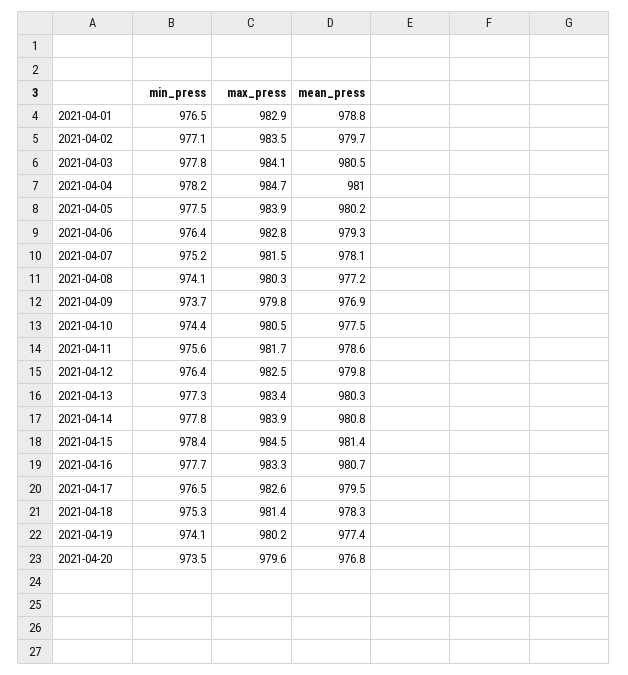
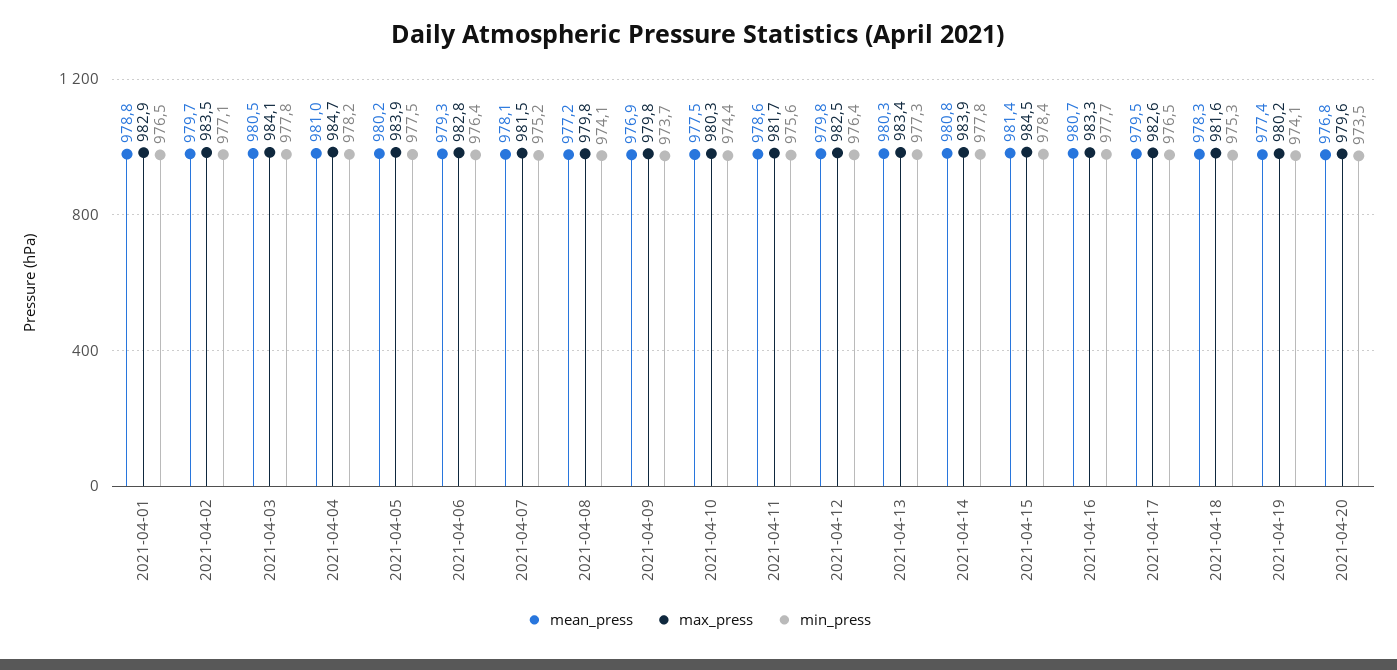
  {
    "min_press": {
      "2021-04-01": 976.5,
      "2021-04-02": 977.1,
      "2021-04-03": 977.8,
      "2021-04-04": 978.2,
      "2021-04-05": 977.5,
      "2021-04-06": 976.4,
      "2021-04-07": 975.2,
      "2021-04-08": 974.1,
      "2021-04-09": 973.7,
      "2021-04-10": 974.4,
      "2021-04-11": 975.6,
      "2021-04-12": 976.4,
      "2021-04-13": 977.3,
      "2021-04-14": 977.8,
      "2021-04-15": 978.4,
      "2021-04-16": 977.7,
      "2021-04-17": 976.5,
      "2021-04-18": 975.3,
      "2021-04-19": 974.1,
      "2021-04-20": 973.5
    },
    "max_press": {
      "2021-04-01": 982.9,
      "2021-04-02": 983.5,
      "2021-04-03": 984.1,
      "2021-04-04": 984.7,
      "2021-04-05": 983.9,
      "2021-04-06": 982.8,
      "2021-04-07": 981.5,
-     "2021-04-08": 980.3,
+     "2021-04-08": 979.8,
      "2021-04-09": 979.8,
-     "2021-04-10": 980.5,
+     "2021-04-10": 980.3,
      "2021-04-11": 981.7,
      "2021-04-12": 982.5,
      "2021-04-13": 983.4,
      "2021-04-14": 983.9,
      "2021-04-15": 984.5,
      "2021-04-16": 983.3,
      "2021-04-17": 982.6,
-     "2021-04-18": 981.4,
+     "2021-04-18": 981.6,
      "2021-04-19": 980.2,
      "2021-04-20": 979.6
    },
    "mean_press": {
      "2021-04-01": 978.8,
      "2021-04-02": 979.7,
      "2021-04-03": 980.5,
      "2021-04-04": 981,
      "2021-04-05": 980.2,
      "2021-04-06": 979.3,
      "2021-04-07": 978.1,
      "2021-04-08": 977.2,
      "2021-04-09": 976.9,
      "2021-04-10": 977.5,
      "2021-04-11": 978.6,
      "2021-04-12": 979.8,
      "2021-04-13": 980.3,
      "2021-04-14": 980.8,
      "2021-04-15": 981.4,
      "2021-04-16": 980.7,
      "2021-04-17": 979.5,
      "2021-04-18": 978.3,
      "2021-04-19": 977.4,
      "2021-04-20": 976.8
    }
  }

